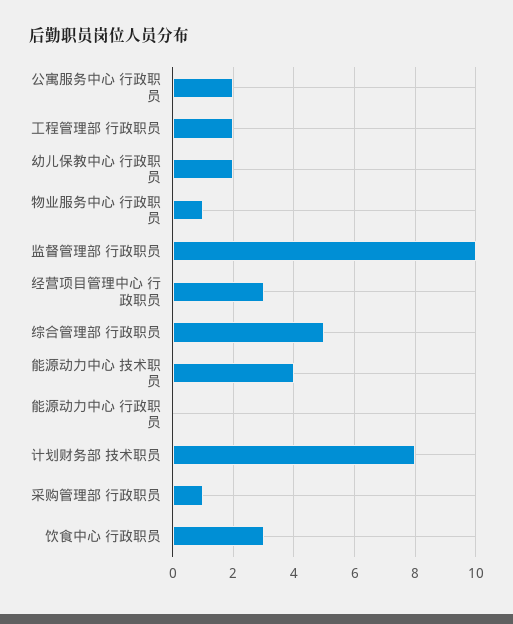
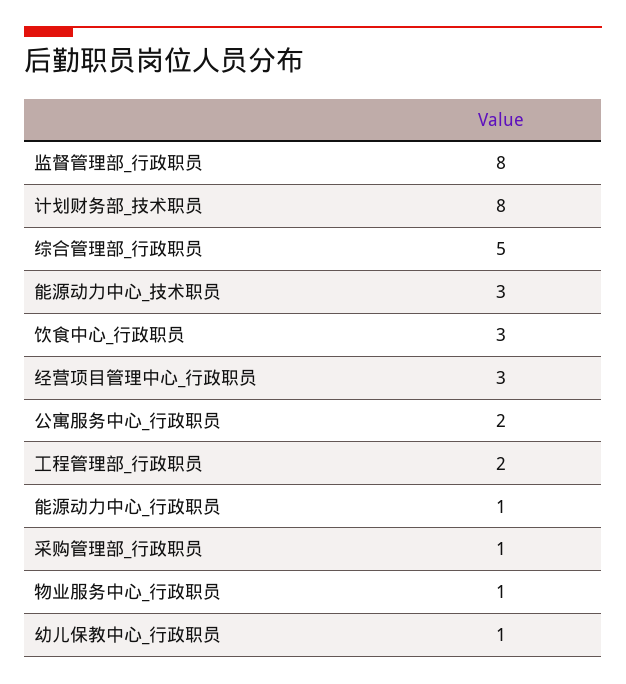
  {
    "公寓服务中心 行政职员": 2,
    "工程管理部 行政职员": 2,
-   "幼儿保教中心 行政职员": 2,
+   "幼儿保教中心 行政职员": 1,
    "物业服务中心 行政职员": 1,
-   "监督管理部 行政职员": 10,
+   "监督管理部 行政职员": 8,
    "经营项目管理中心 行政职员": 3,
    "综合管理部 行政职员": 5,
-   "能源动力中心 技术职员": 4,
+   "能源动力中心 技术职员": 3,
-   "能源动力中心 行政职员": 0,
+   "能源动力中心 行政职员": 1,
    "计划财务部 技术职员": 8,
    "采购管理部 行政职员": 1,
    "饮食中心 行政职员": 3
  }

